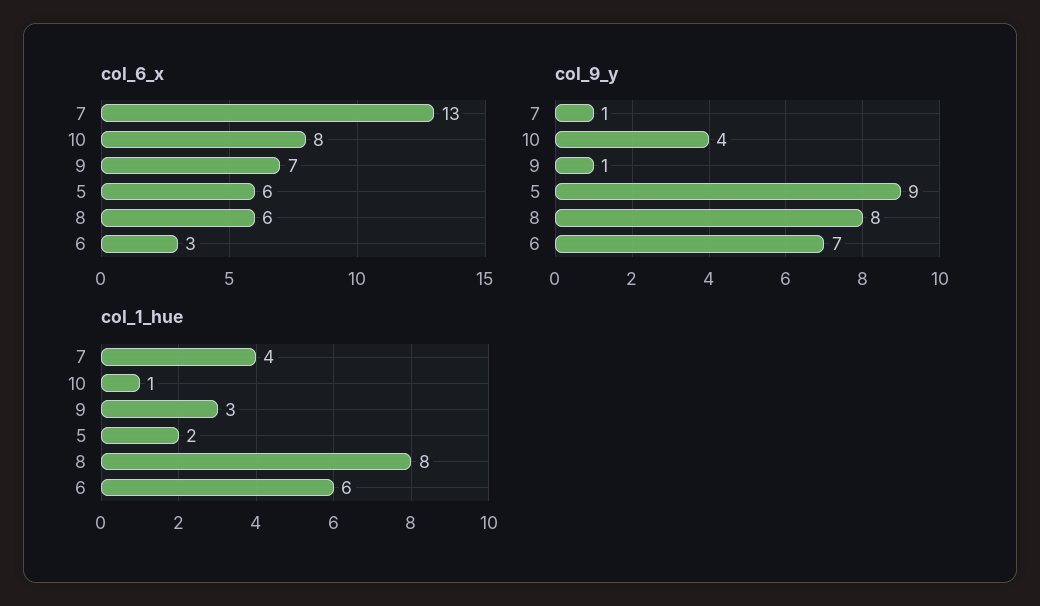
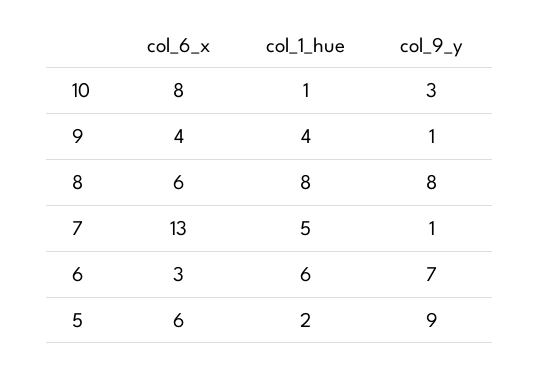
  {
    "col_6_x": {
      "7": 13,
      "10": 8,
-     "9": 7,
+     "9": 4,
      "5": 6,
      "8": 6,
      "6": 3
    },
    "col_9_y": {
      "7": 1,
-     "10": 4,
+     "10": 3,
      "9": 1,
      "5": 9,
      "8": 8,
      "6": 7
    },
    "col_1_hue": {
-     "7": 4,
+     "7": 5,
      "10": 1,
-     "9": 3,
+     "9": 4,
      "5": 2,
      "8": 8,
      "6": 6
    }
  }

